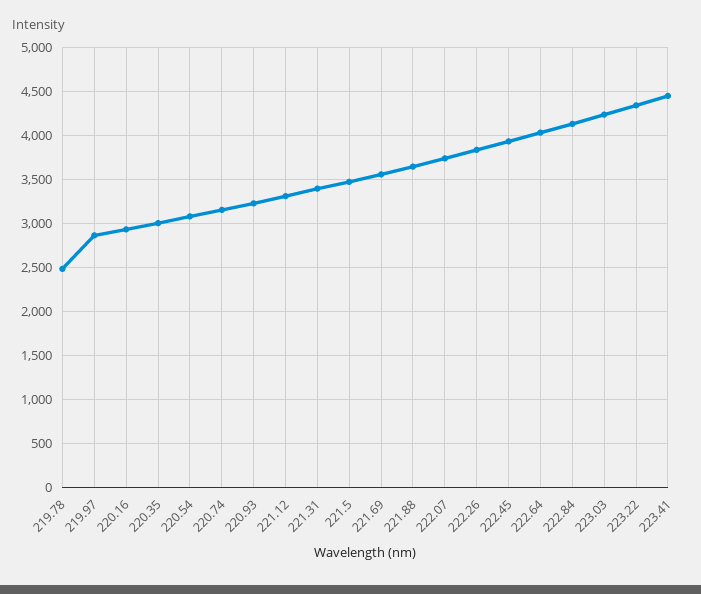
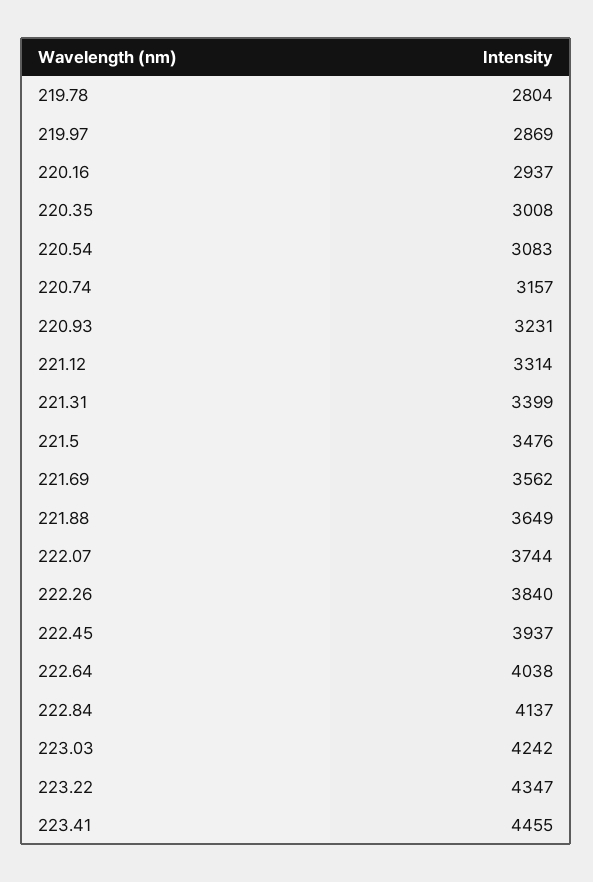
  {
-   "219.78": 2500,
+   "219.78": 2804,
    "219.97": 2869,
    "220.16": 2937,
    "220.35": 3008,
    "220.54": 3083,
    "220.74": 3157,
    "220.93": 3231,
    "221.12": 3314,
    "221.31": 3399,
    "221.5": 3476,
    "221.69": 3562,
    "221.88": 3649,
    "222.07": 3744,
    "222.26": 3840,
    "222.45": 3937,
    "222.64": 4038,
    "222.84": 4137,
    "223.03": 4242,
    "223.22": 4347,
    "223.41": 4455
  }

